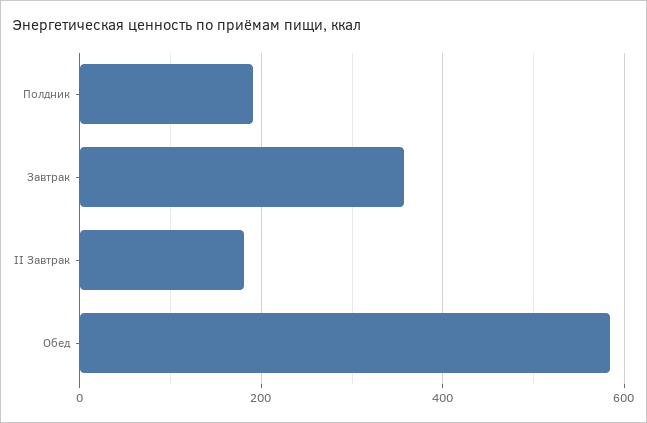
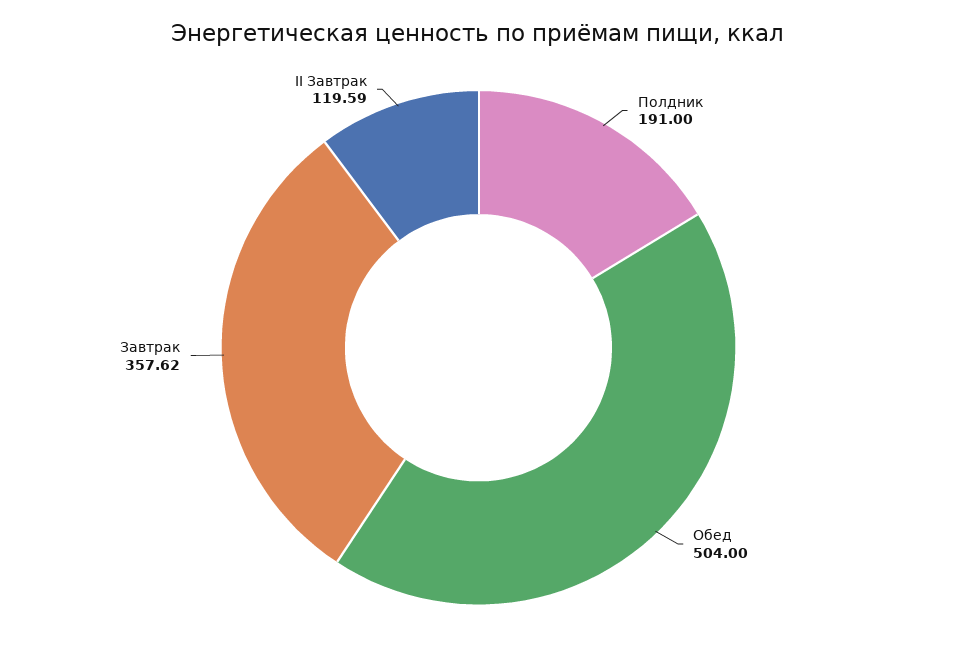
  {
    "Полдник": 191,
    "Завтрак": 357.62,
-   "II Завтрак": 180,
+   "II Завтрак": 119.59,
-   "Обед": 580
+   "Обед": 504
  }

